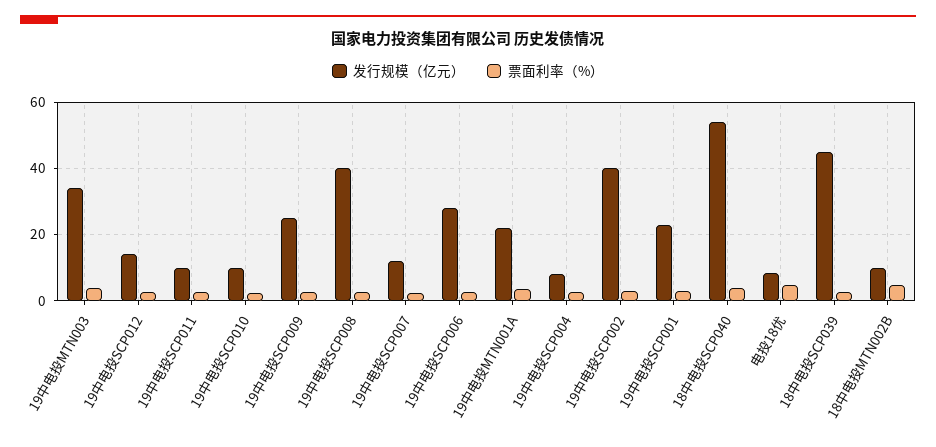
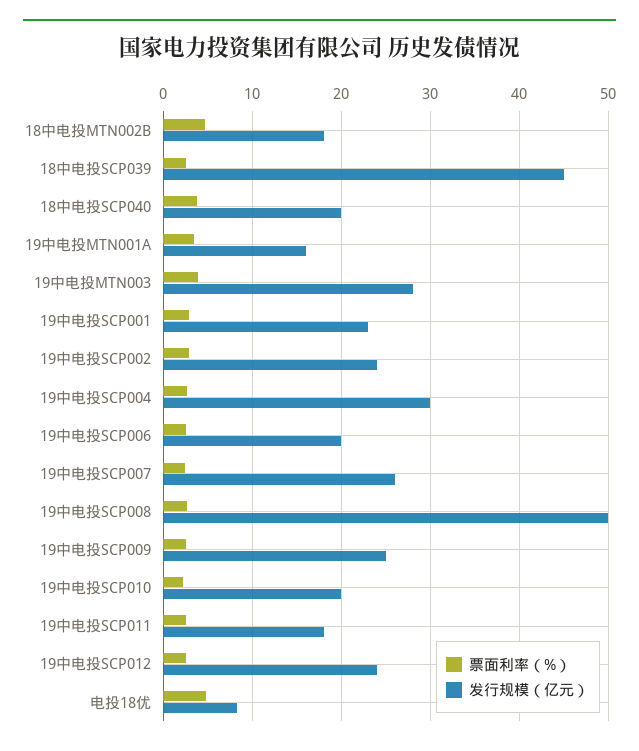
  {
    "发行规模（亿元）": {
-     "19中电投MTN003": 34,
+     "19中电投MTN003": 28,
-     "19中电投SCP012": 14,
+     "19中电投SCP012": 24,
-     "19中电投SCP011": 10,
+     "19中电投SCP011": 18,
-     "19中电投SCP010": 10,
+     "19中电投SCP010": 20,
      "19中电投SCP009": 25,
-     "19中电投SCP008": 40,
+     "19中电投SCP008": 50,
-     "19中电投SCP007": 12,
+     "19中电投SCP007": 26,
-     "19中电投SCP006": 28,
+     "19中电投SCP006": 20,
-     "19中电投MTN001A": 22,
+     "19中电投MTN001A": 16,
-     "19中电投SCP004": 8,
+     "19中电投SCP004": 30,
-     "19中电投SCP002": 40,
+     "19中电投SCP002": 24,
      "19中电投SCP001": 23,
-     "18中电投SCP040": 54,
+     "18中电投SCP040": 20,
      "电投18优": 8,
      "18中电投SCP039": 45,
-     "18中电投MTN002B": 10
+     "18中电投MTN002B": 18
    },
    "票面利率（%）": {
      "19中电投MTN003": 4,
      "19中电投SCP012": 3,
      "19中电投SCP011": 3,
      "19中电投SCP010": 2,
      "19中电投SCP009": 3,
      "19中电投SCP008": 3,
      "19中电投SCP007": 2,
      "19中电投SCP006": 3,
      "19中电投MTN001A": 3,
      "19中电投SCP004": 3,
      "19中电投SCP002": 3,
      "19中电投SCP001": 3,
      "18中电投SCP040": 4,
      "电投18优": 5,
      "18中电投SCP039": 3,
      "18中电投MTN002B": 5
    }
  }

